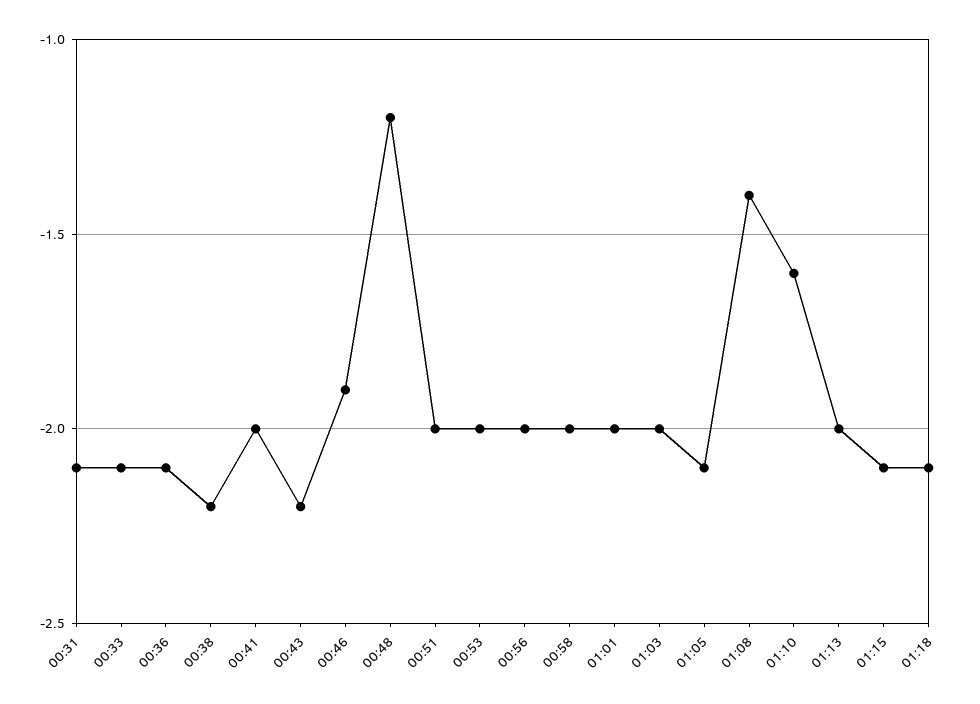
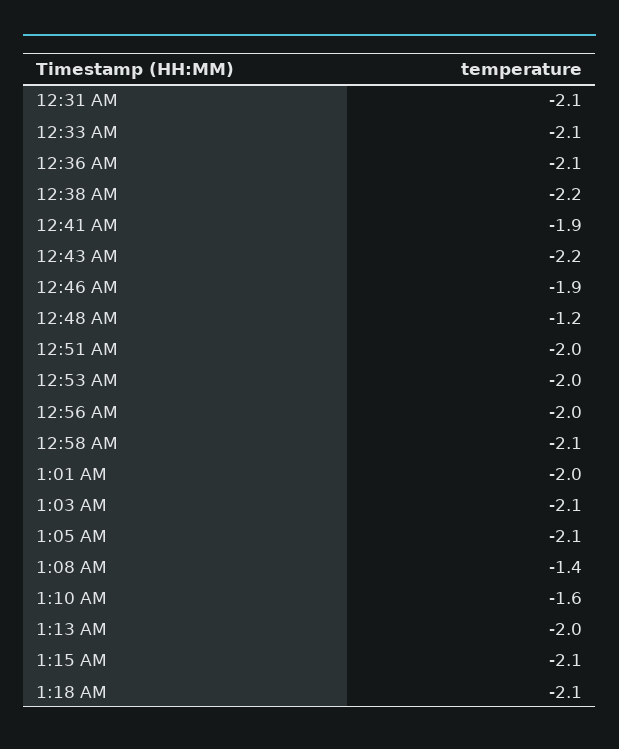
  {
    "00:31": -2.1,
    "00:33": -2.1,
    "00:36": -2.1,
    "00:38": -2.2,
-   "00:41": -2,
+   "00:41": -1.9,
    "00:43": -2.2,
    "00:46": -1.9,
    "00:48": -1.2,
    "00:51": -2,
    "00:53": -2,
    "00:56": -2,
-   "00:58": -2,
+   "00:58": -2.1,
    "01:01": -2,
-   "01:03": -2,
+   "01:03": -2.1,
    "01:05": -2.1,
    "01:08": -1.4,
    "01:10": -1.6,
    "01:13": -2,
    "01:15": -2.1,
    "01:18": -2.1
  }

